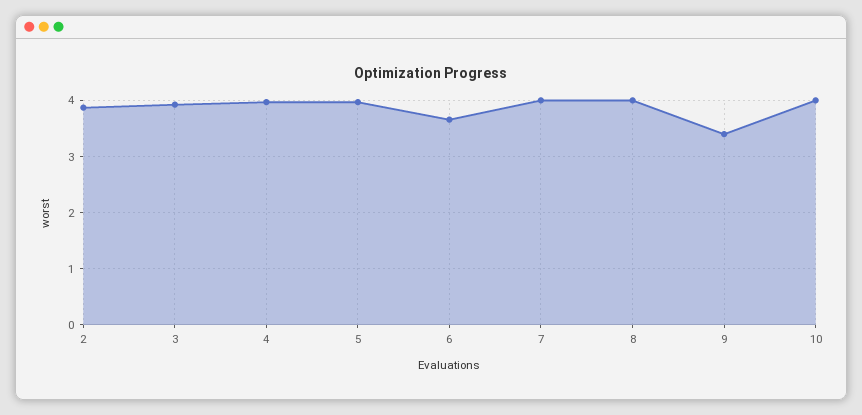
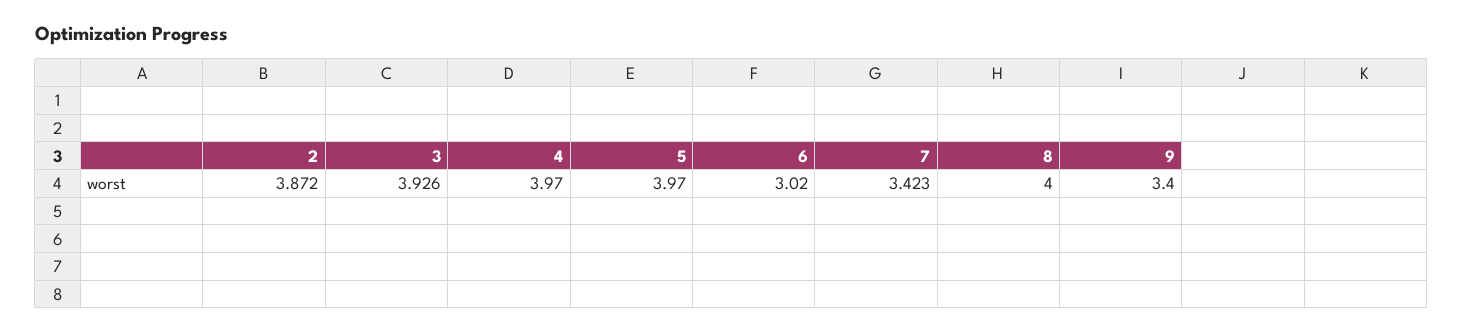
  {
    "2": 3.872,
    "3": 3.926,
    "4": 3.97,
    "5": 3.97,
-   "6": 3.6,
+   "6": 3.02,
-   "7": 4,
+   "7": 3.423,
    "8": 4,
-   "9": 3.4,
+   "9": 3.4
-   "10": 4
  }

